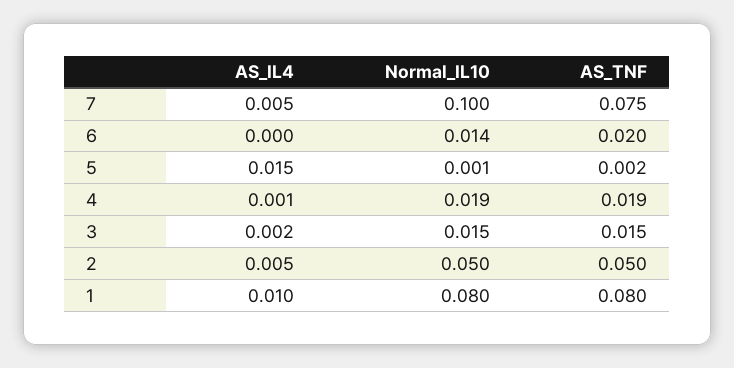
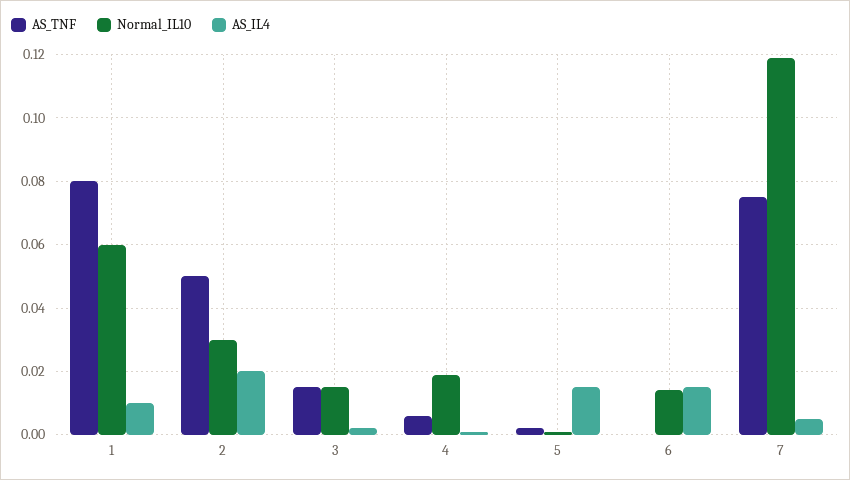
  {
    "AS_IL4": {
      "7": 0.005,
-     "6": 0,
+     "6": 0.015,
      "5": 0.015,
      "4": 0.001,
      "3": 0.002,
-     "2": 0.005,
+     "2": 0.02,
      "1": 0.01
    },
    "Normal_IL10": {
-     "7": 0.1,
+     "7": 0.12,
      "6": 0.014,
      "5": 0.001,
      "4": 0.019,
      "3": 0.015,
-     "2": 0.05,
+     "2": 0.03,
-     "1": 0.08
+     "1": 0.06
    },
    "AS_TNF": {
      "7": 0.075,
-     "6": 0.02,
+     "6": 0,
      "5": 0.002,
-     "4": 0.019,
+     "4": 0.005,
      "3": 0.015,
      "2": 0.05,
      "1": 0.08
    }
  }

